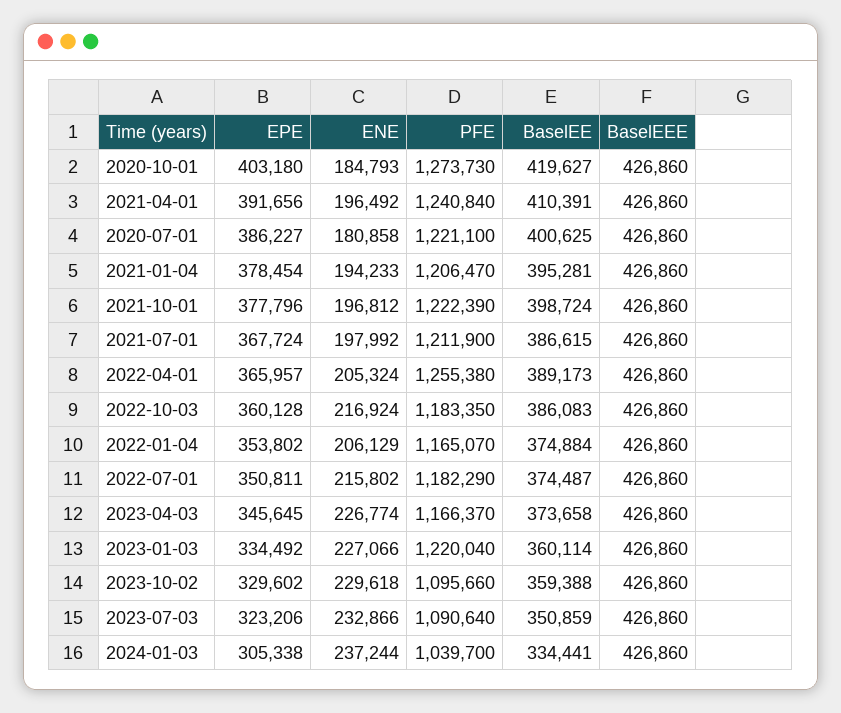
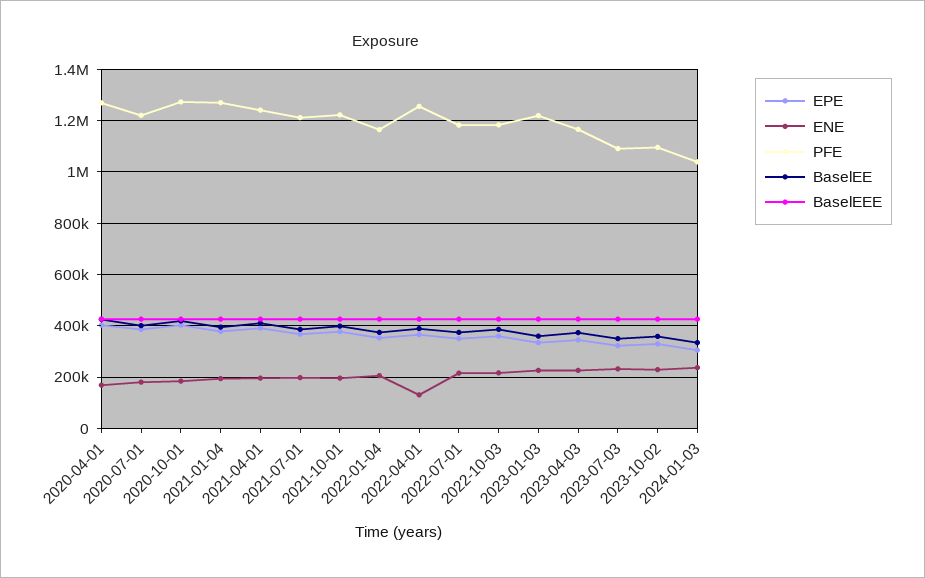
  {
    "EPE": {
      "2020-10-01": 403180,
      "2021-04-01": 391656,
      "2020-07-01": 386227,
      "2021-01-04": 378454,
      "2021-10-01": 377796,
      "2021-07-01": 367724,
      "2022-04-01": 365957,
      "2022-10-03": 360128,
      "2022-01-04": 353802,
      "2022-07-01": 350811,
      "2023-04-03": 345645,
      "2023-01-03": 334492,
      "2023-10-02": 329602,
      "2023-07-03": 323206,
-     "2024-01-03": 305338
+     "2024-01-03": 305338,
+     "2020-04-01": 400000
    },
    "ENE": {
      "2020-10-01": 184793,
      "2021-04-01": 196492,
      "2020-07-01": 180858,
      "2021-01-04": 194233,
      "2021-10-01": 196812,
      "2021-07-01": 197992,
-     "2022-04-01": 205324,
+     "2022-04-01": 125000,
      "2022-10-03": 216924,
      "2022-01-04": 206129,
      "2022-07-01": 215802,
      "2023-04-03": 226774,
      "2023-01-03": 227066,
      "2023-10-02": 229618,
      "2023-07-03": 232866,
-     "2024-01-03": 237244
+     "2024-01-03": 237244,
+     "2020-04-01": 175000
    },
    "PFE": {
      "2020-10-01": 1273730,
      "2021-04-01": 1240840,
      "2020-07-01": 1221100,
-     "2021-01-04": 1206470,
+     "2021-01-04": 1275000,
      "2021-10-01": 1222390,
      "2021-07-01": 1211900,
      "2022-04-01": 1255380,
      "2022-10-03": 1183350,
      "2022-01-04": 1165070,
      "2022-07-01": 1182290,
      "2023-04-03": 1166370,
      "2023-01-03": 1220040,
      "2023-10-02": 1095660,
      "2023-07-03": 1090640,
-     "2024-01-03": 1039700
+     "2024-01-03": 1039700,
+     "2020-04-01": 1275000
    },
    "BaselEE": {
      "2020-10-01": 419627,
      "2021-04-01": 410391,
      "2020-07-01": 400625,
      "2021-01-04": 395281,
      "2021-10-01": 398724,
      "2021-07-01": 386615,
      "2022-04-01": 389173,
      "2022-10-03": 386083,
      "2022-01-04": 374884,
      "2022-07-01": 374487,
      "2023-04-03": 373658,
      "2023-01-03": 360114,
      "2023-10-02": 359388,
      "2023-07-03": 350859,
-     "2024-01-03": 334441
+     "2024-01-03": 334441,
+     "2020-04-01": 425000
    },
    "BaselEEE": {
      "2020-10-01": 426860,
      "2021-04-01": 426860,
      "2020-07-01": 426860,
      "2021-01-04": 426860,
      "2021-10-01": 426860,
      "2021-07-01": 426860,
      "2022-04-01": 426860,
      "2022-10-03": 426860,
      "2022-01-04": 426860,
      "2022-07-01": 426860,
      "2023-04-03": 426860,
      "2023-01-03": 426860,
      "2023-10-02": 426860,
      "2023-07-03": 426860,
-     "2024-01-03": 426860
+     "2024-01-03": 426860,
+     "2020-04-01": 425000
    }
  }

